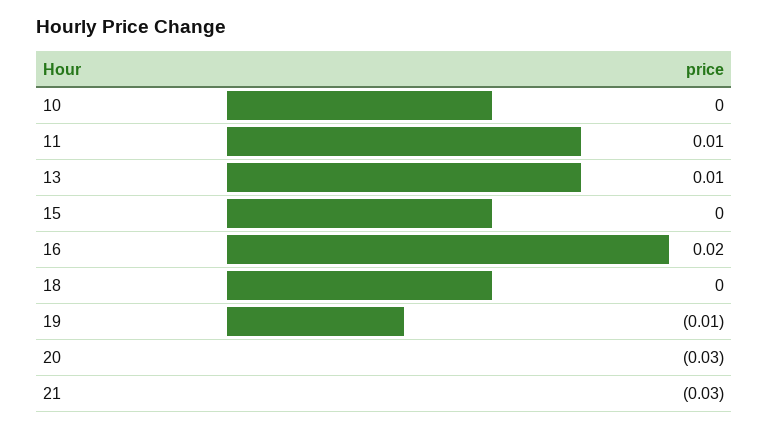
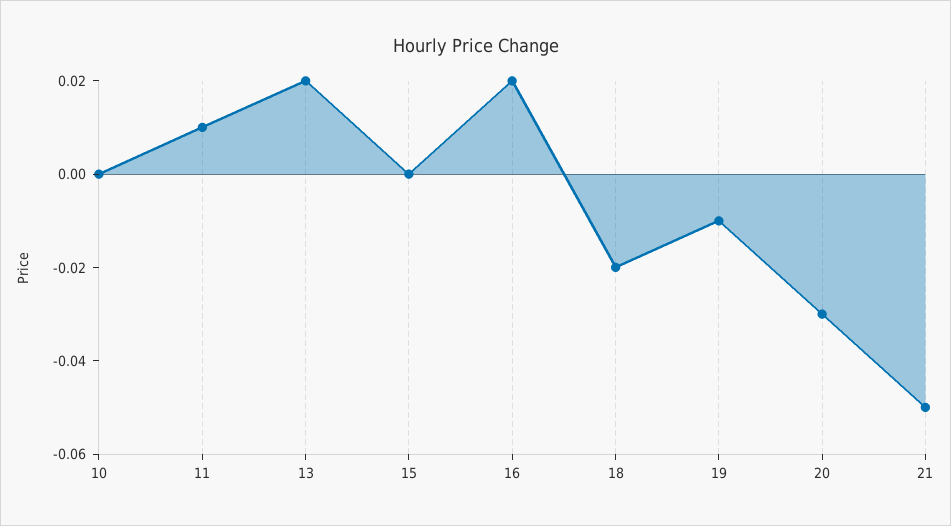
  {
    "10": 0,
    "11": 0.01,
-   "13": 0.01,
+   "13": 0.02,
    "15": 0,
    "16": 0.02,
-   "18": 0,
+   "18": -0.02,
    "19": -0.01,
    "20": -0.03,
-   "21": -0.03
+   "21": -0.05
  }

